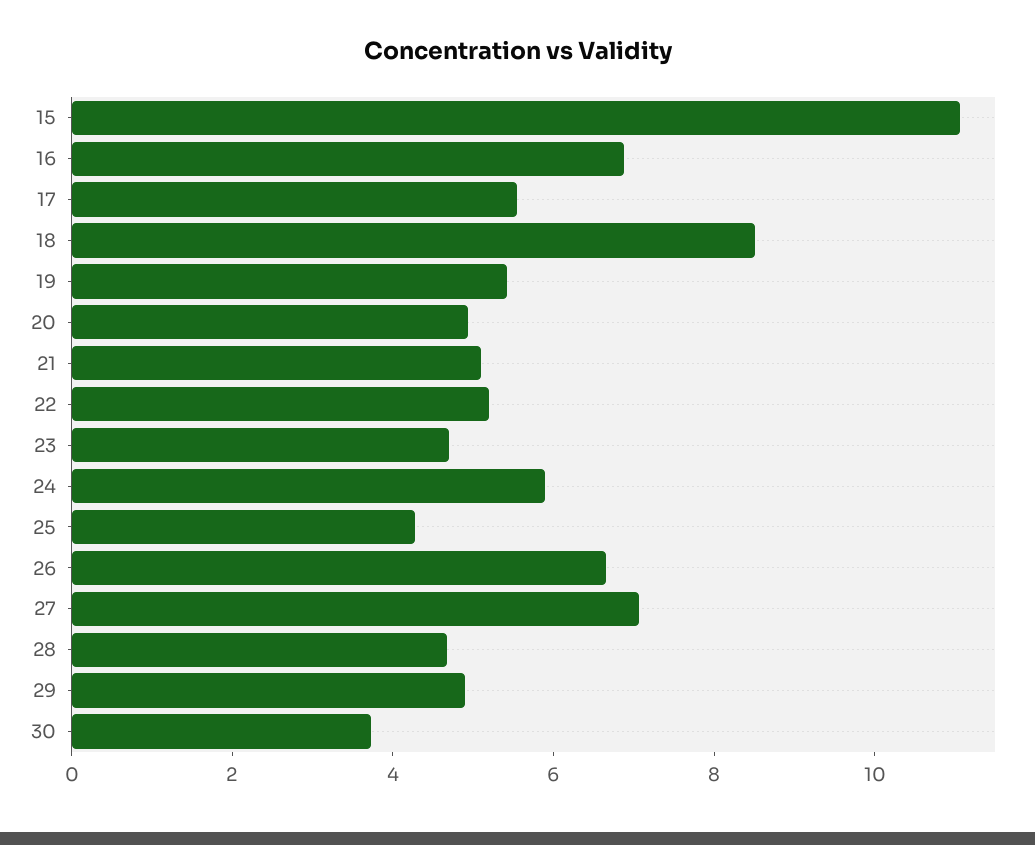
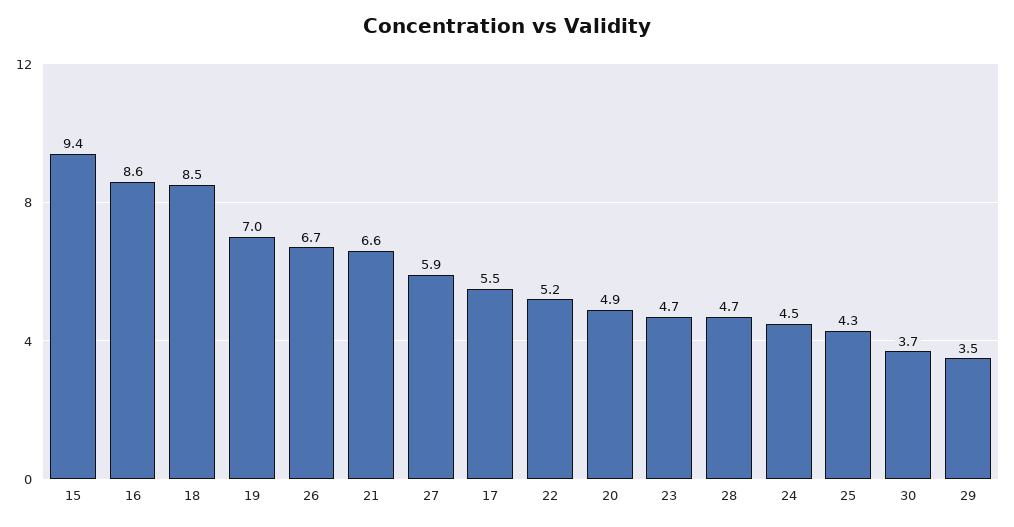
  {
-   "15": 11,
+   "15": 9.4,
-   "16": 7,
+   "16": 8.6,
    "17": 5.5,
    "18": 8.5,
-   "19": 5.5,
+   "19": 7,
    "20": 4.9,
-   "21": 5,
+   "21": 6.6,
    "22": 5.2,
    "23": 4.7,
-   "24": 6,
+   "24": 4.5,
    "25": 4.3,
    "26": 6.7,
-   "27": 7,
+   "27": 5.9,
    "28": 4.7,
-   "29": 5,
+   "29": 3.5,
    "30": 3.7
  }

